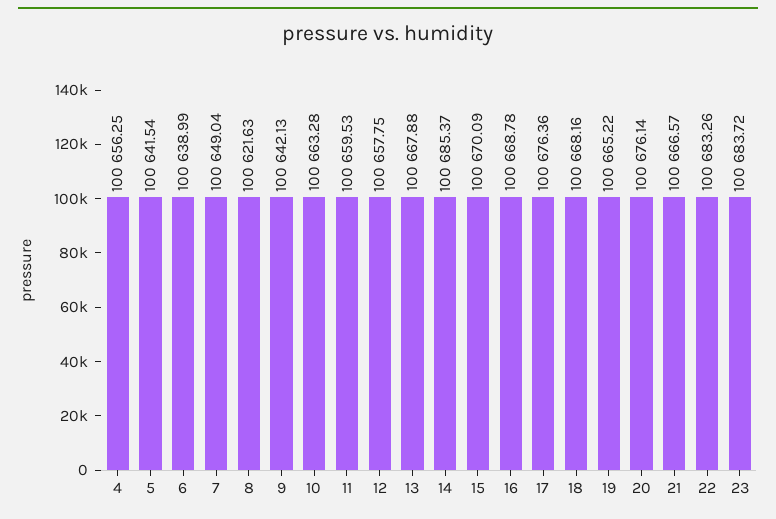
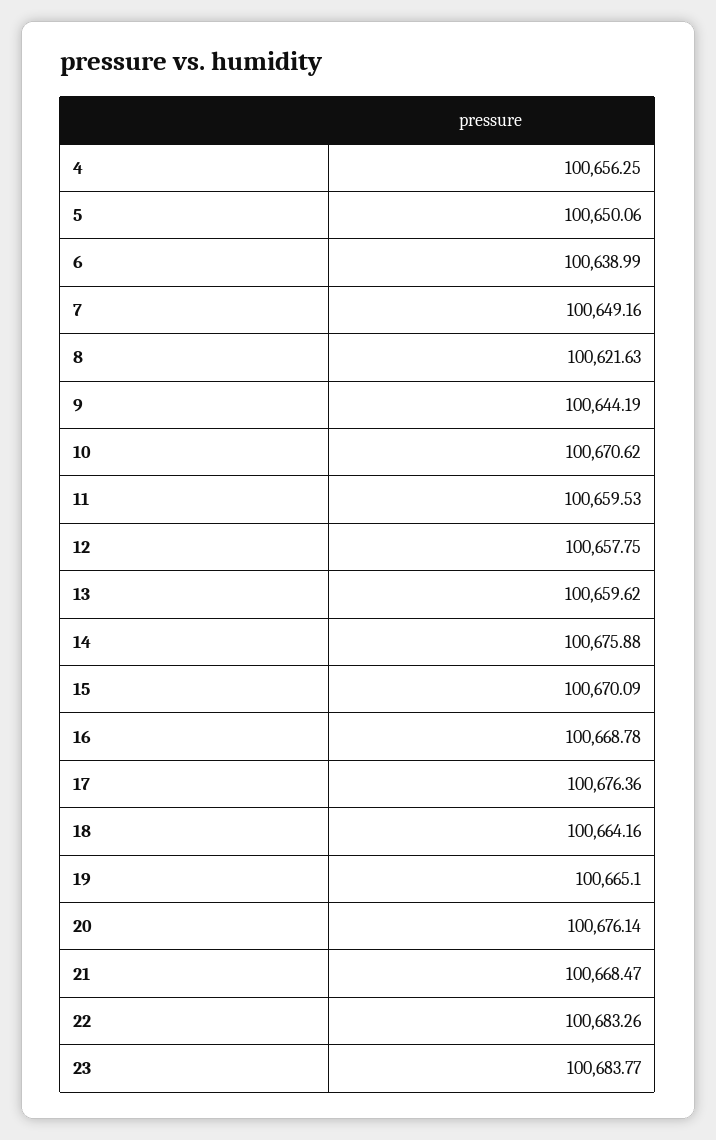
  {
    "4": 100656.25,
-   "5": 100641.54,
+   "5": 100650.06,
    "6": 100638.99,
-   "7": 100649.04,
+   "7": 100649.16,
    "8": 100621.63,
-   "9": 100642.13,
+   "9": 100644.19,
-   "10": 100663.28,
+   "10": 100670.62,
    "11": 100659.53,
    "12": 100657.75,
-   "13": 100667.88,
+   "13": 100659.62,
-   "14": 100685.37,
+   "14": 100675.88,
    "15": 100670.09,
    "16": 100668.78,
    "17": 100676.36,
-   "18": 100668.16,
+   "18": 100664.16,
-   "19": 100665.22,
+   "19": 100665.1,
    "20": 100676.14,
-   "21": 100666.57,
+   "21": 100668.47,
    "22": 100683.26,
-   "23": 100683.72
+   "23": 100683.77
  }

